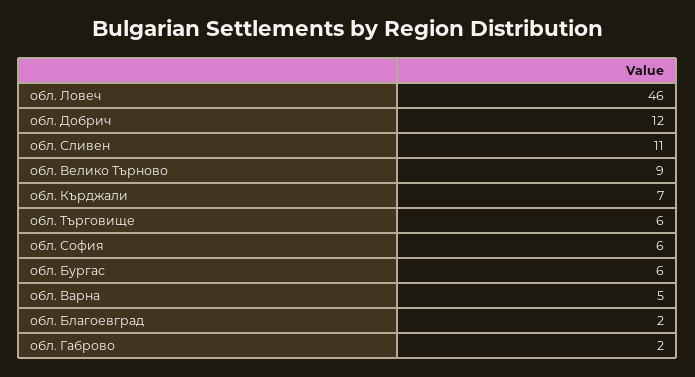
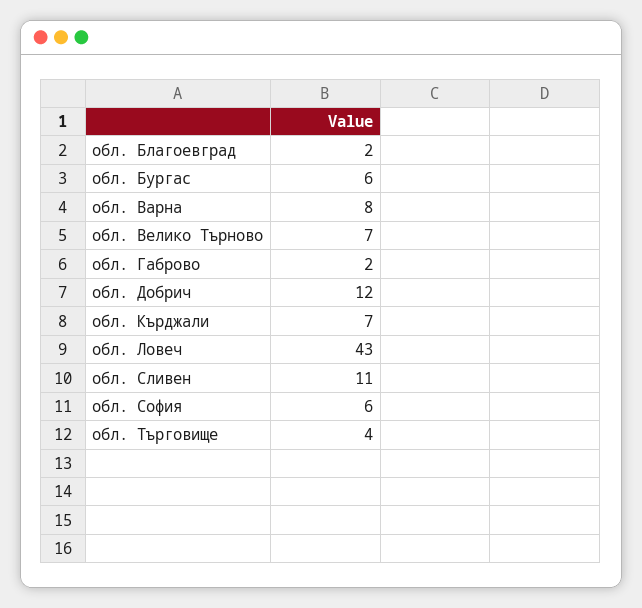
  {
-   "обл. Ловеч": 46,
+   "обл. Ловеч": 43,
    "обл. Добрич": 12,
    "обл. Сливен": 11,
-   "обл. Велико Търново": 9,
+   "обл. Велико Търново": 7,
    "обл. Кърджали": 7,
-   "обл. Търговище": 6,
+   "обл. Търговище": 4,
    "обл. София": 6,
    "обл. Бургас": 6,
-   "обл. Варна": 5,
+   "обл. Варна": 8,
    "обл. Благоевград": 2,
    "обл. Габрово": 2
  }

